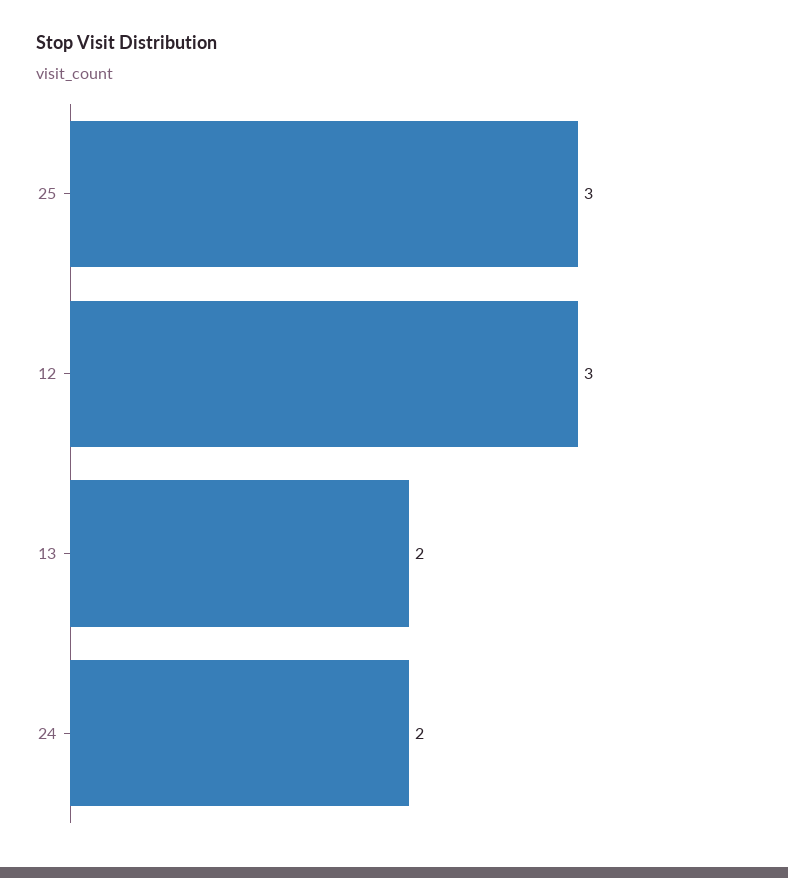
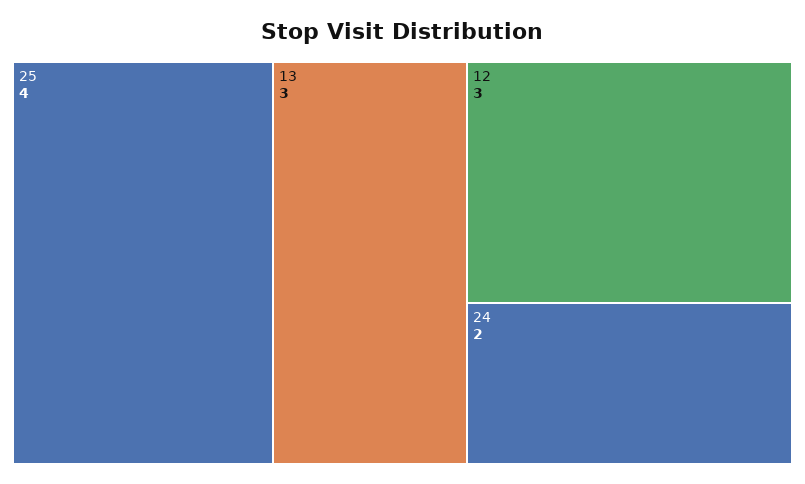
  {
-   "25": 3,
+   "25": 4,
    "12": 3,
-   "13": 2,
+   "13": 3,
    "24": 2
  }

